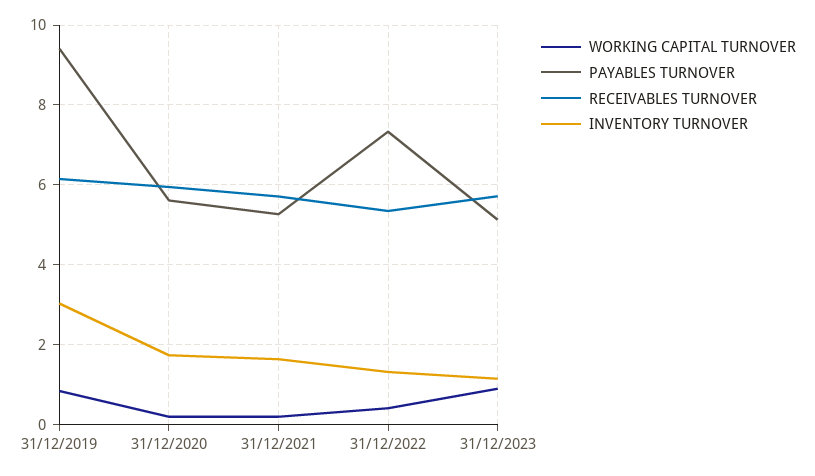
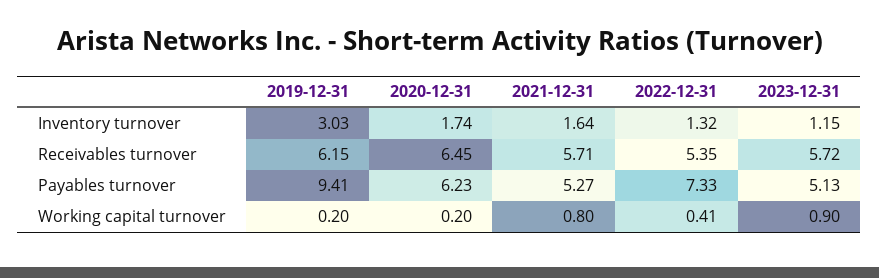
  {
    "WORKING CAPITAL TURNOVER": {
-     "31/12/2019": 0.8,
+     "31/12/2019": 0.2,
      "31/12/2020": 0.2,
-     "31/12/2021": 0.2,
+     "31/12/2021": 0.8,
      "31/12/2022": 0.41,
      "31/12/2023": 0.9
    },
    "PAYABLES TURNOVER": {
      "31/12/2019": 9.41,
-     "31/12/2020": 5.6,
+     "31/12/2020": 6.23,
      "31/12/2021": 5.27,
      "31/12/2022": 7.33,
      "31/12/2023": 5.13
    },
    "RECEIVABLES TURNOVER": {
      "31/12/2019": 6.15,
-     "31/12/2020": 6,
+     "31/12/2020": 6.45,
      "31/12/2021": 5.71,
      "31/12/2022": 5.35,
      "31/12/2023": 5.72
    },
    "INVENTORY TURNOVER": {
      "31/12/2019": 3.03,
      "31/12/2020": 1.74,
      "31/12/2021": 1.64,
      "31/12/2022": 1.32,
      "31/12/2023": 1.15
    }
  }

